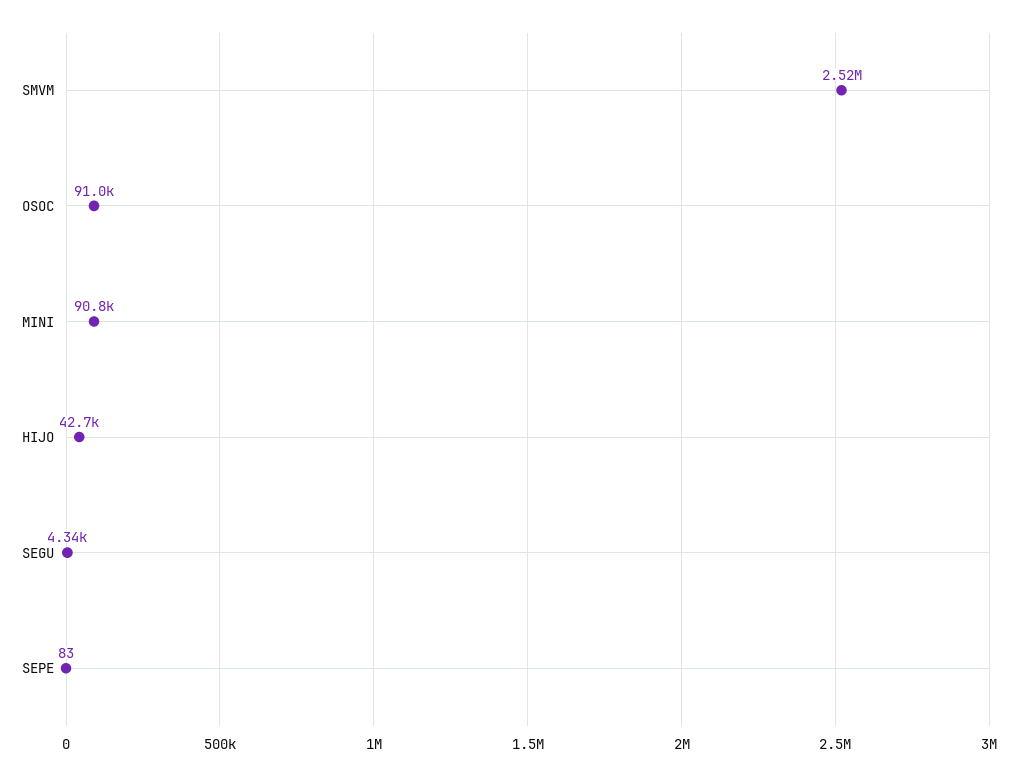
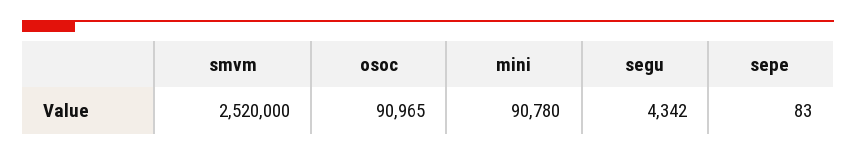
  {
    "SMVM": 2520000,
    "OSOC": 90965,
    "MINI": 90780,
-   "HIJO": 42700,
    "SEGU": 4342,
    "SEPE": 83
  }

